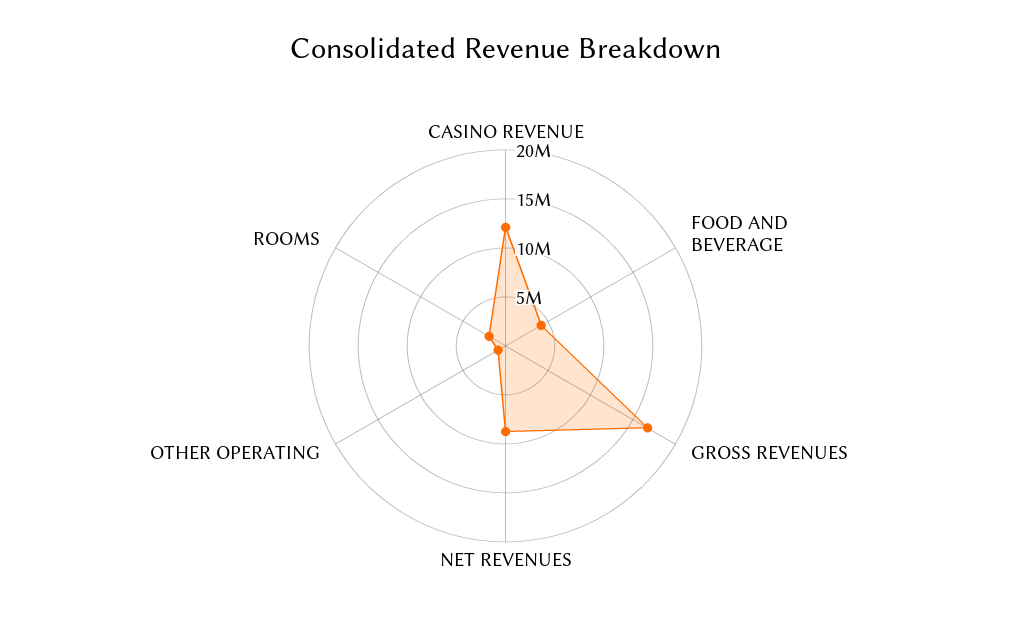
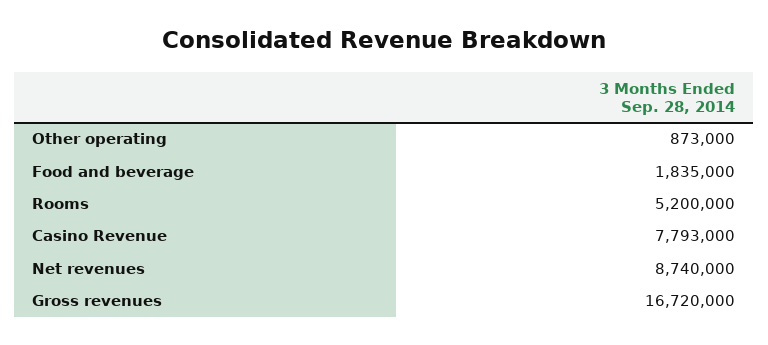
  {
-   "CASINO REVENUE": 12000000,
+   "CASINO REVENUE": 7793000,
-   "FOOD AND BEVERAGE": 4000000,
+   "FOOD AND BEVERAGE": 1835000,
    "GROSS REVENUES": 16720000,
    "NET REVENUES": 8740000,
    "OTHER OPERATING": 873000,
-   "ROOMS": 2000000
+   "ROOMS": 5200000
  }

